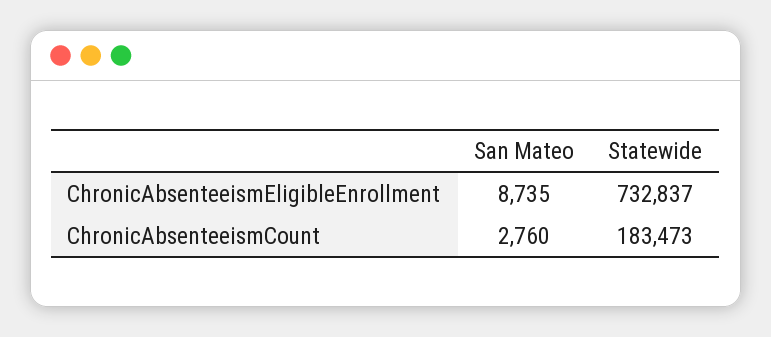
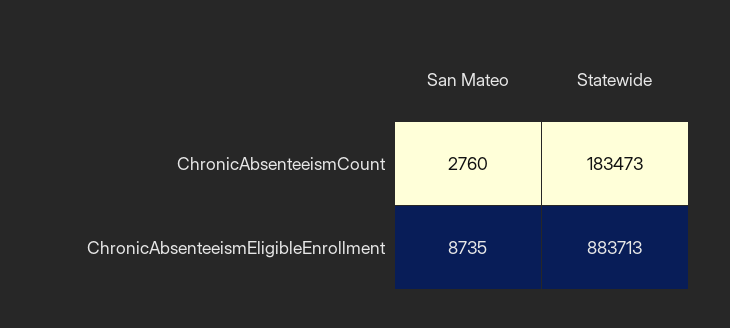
  {
    "San Mateo": {
      "ChronicAbsenteeismEligibleEnrollment": 8735,
      "ChronicAbsenteeismCount": 2760
    },
    "Statewide": {
-     "ChronicAbsenteeismEligibleEnrollment": 732837,
+     "ChronicAbsenteeismEligibleEnrollment": 883713,
      "ChronicAbsenteeismCount": 183473
    }
  }

